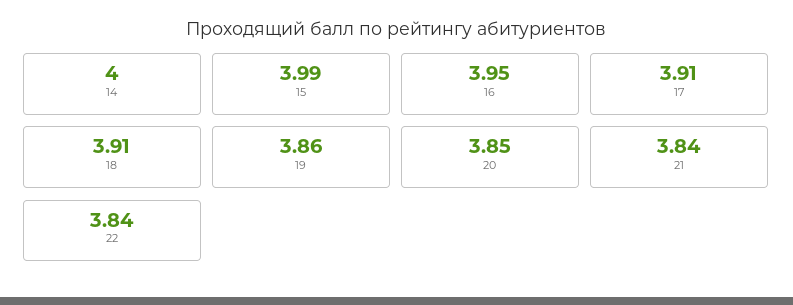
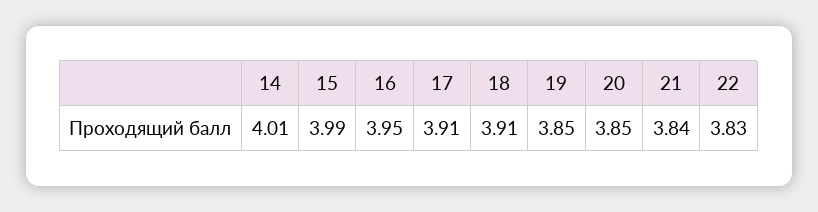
  {
-   "14": 4,
+   "14": 4.01,
    "15": 3.99,
    "16": 3.95,
    "17": 3.91,
    "18": 3.91,
-   "19": 3.86,
+   "19": 3.85,
    "20": 3.85,
    "21": 3.84,
-   "22": 3.84
+   "22": 3.83
  }

